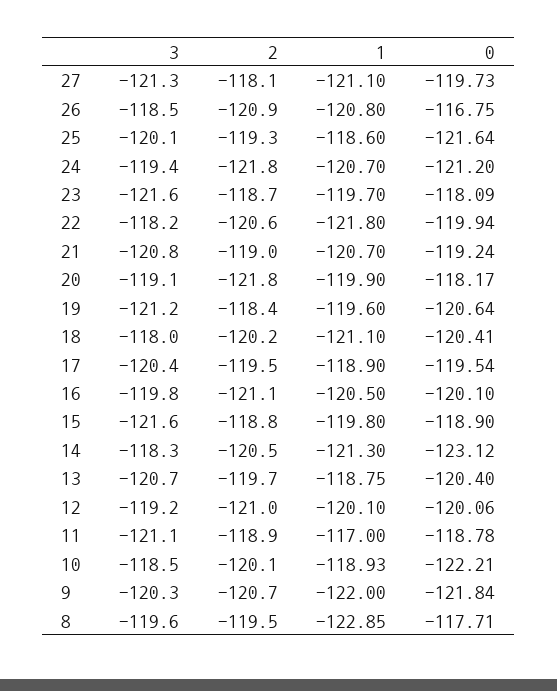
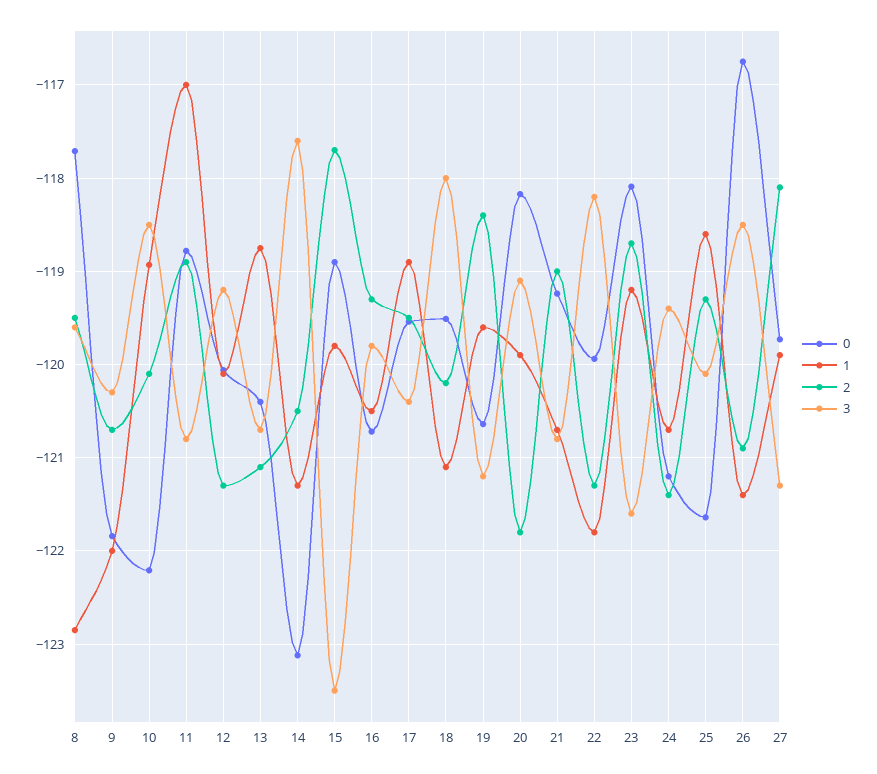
  {
    "3": {
      "27": -121.3,
      "26": -118.5,
      "25": -120.1,
      "24": -119.4,
      "23": -121.6,
      "22": -118.2,
      "21": -120.8,
      "20": -119.1,
      "19": -121.2,
      "18": -118,
      "17": -120.4,
      "16": -119.8,
-     "15": -121.6,
+     "15": -123.5,
-     "14": -118.3,
+     "14": -117.6,
      "13": -120.7,
      "12": -119.2,
-     "11": -121.1,
+     "11": -120.8,
      "10": -118.5,
      "9": -120.3,
      "8": -119.6
    },
    "2": {
      "27": -118.1,
      "26": -120.9,
      "25": -119.3,
-     "24": -121.8,
+     "24": -121.4,
      "23": -118.7,
-     "22": -120.6,
+     "22": -121.3,
      "21": -119,
      "20": -121.8,
      "19": -118.4,
      "18": -120.2,
      "17": -119.5,
-     "16": -121.1,
+     "16": -119.3,
-     "15": -118.8,
+     "15": -117.7,
      "14": -120.5,
-     "13": -119.7,
+     "13": -121.1,
-     "12": -121,
+     "12": -121.3,
      "11": -118.9,
      "10": -120.1,
      "9": -120.7,
      "8": -119.5
    },
    "1": {
-     "27": -121.1,
+     "27": -119.9,
-     "26": -120.8,
+     "26": -121.4,
      "25": -118.6,
      "24": -120.7,
-     "23": -119.7,
+     "23": -119.2,
      "22": -121.8,
      "21": -120.7,
      "20": -119.9,
      "19": -119.6,
      "18": -121.1,
      "17": -118.9,
      "16": -120.5,
      "15": -119.8,
      "14": -121.3,
      "13": -118.75,
      "12": -120.1,
      "11": -117,
      "10": -118.93,
      "9": -122,
      "8": -122.85
    },
    "0": {
      "27": -119.73,
      "26": -116.75,
      "25": -121.64,
      "24": -121.2,
      "23": -118.09,
      "22": -119.94,
      "21": -119.24,
      "20": -118.17,
      "19": -120.64,
-     "18": -120.41,
+     "18": -119.5,
      "17": -119.54,
-     "16": -120.1,
+     "16": -120.7,
      "15": -118.9,
      "14": -123.12,
      "13": -120.4,
      "12": -120.06,
      "11": -118.78,
      "10": -122.21,
      "9": -121.84,
      "8": -117.71
    }
  }

